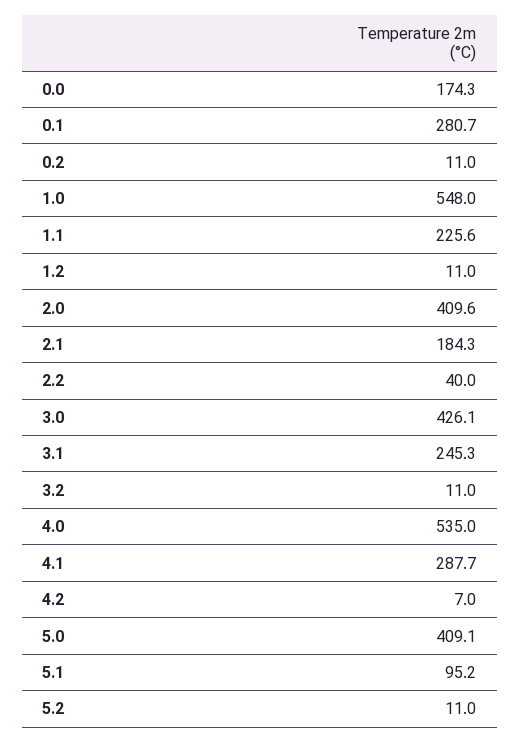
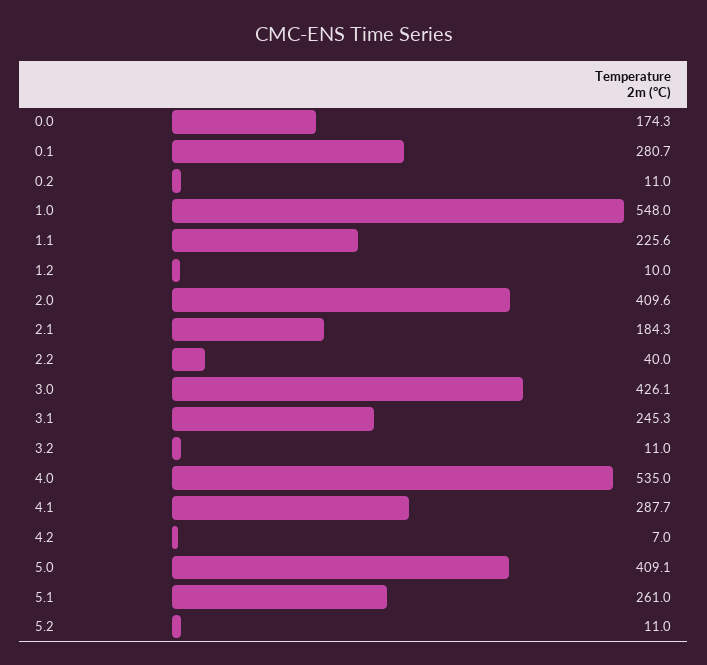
  {
    "0.0": 174.3,
    "0.1": 280.7,
    "0.2": 11,
    "1.0": 548,
    "1.1": 225.6,
-   "1.2": 11,
+   "1.2": 10,
    "2.0": 409.6,
    "2.1": 184.3,
    "2.2": 40,
    "3.0": 426.1,
    "3.1": 245.3,
    "3.2": 11,
    "4.0": 535,
    "4.1": 287.7,
    "4.2": 7,
    "5.0": 409.1,
-   "5.1": 95.2,
+   "5.1": 261,
    "5.2": 11
  }

